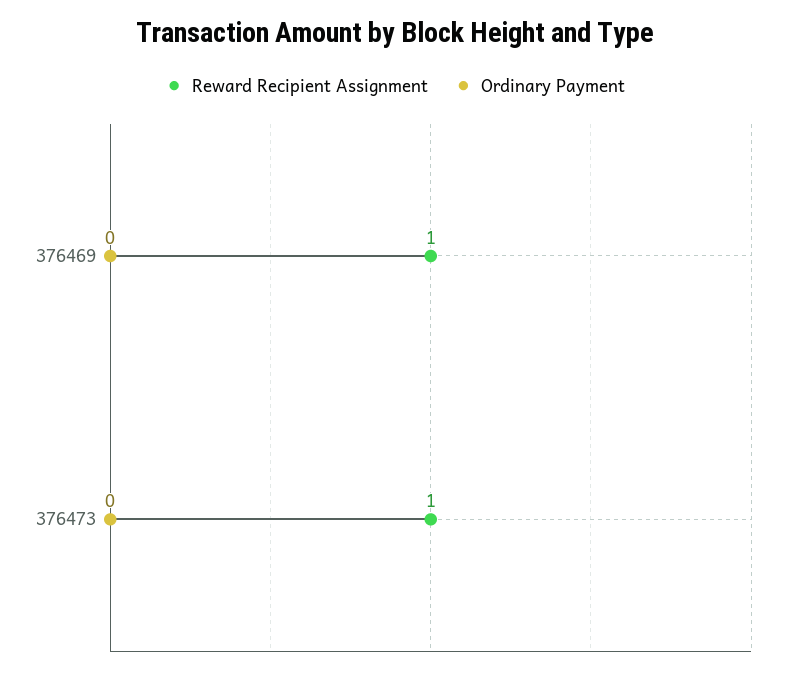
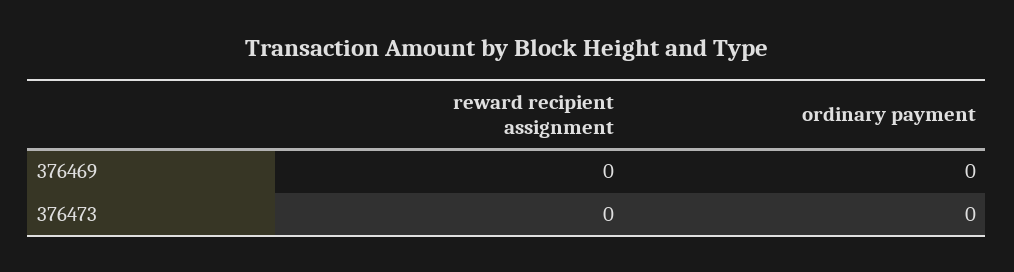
  {
    "Reward Recipient Assignment": {
-     "376469": 1,
+     "376469": 0,
-     "376473": 1
+     "376473": 0
    },
    "Ordinary Payment": {
      "376469": 0,
      "376473": 0
    }
  }

